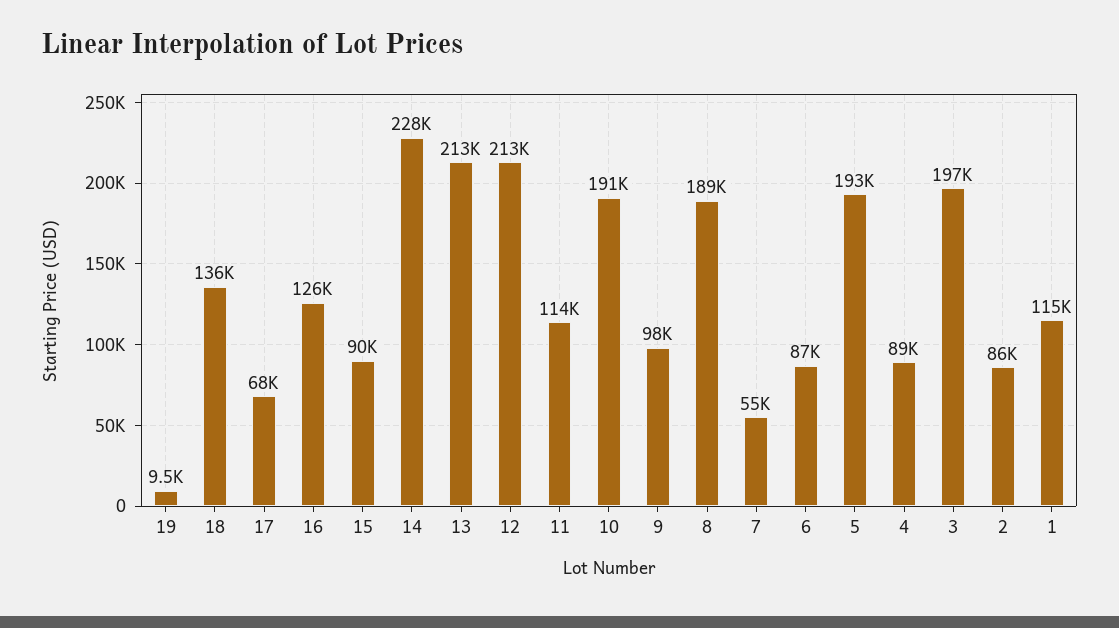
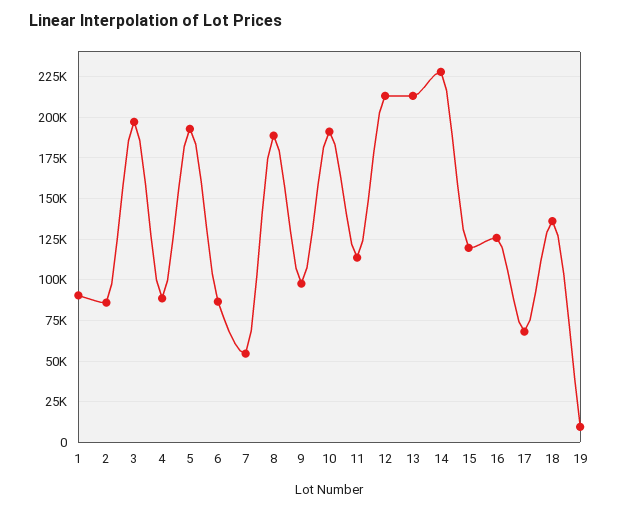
  {
    "19": 9500,
    "18": 136000,
    "17": 68000,
    "16": 126000,
-   "15": 90000,
+   "15": 120000,
    "14": 228000,
    "13": 213000,
    "12": 213000,
    "11": 114000,
    "10": 191000,
    "9": 98000,
    "8": 189000,
    "7": 55000,
    "6": 87000,
    "5": 193000,
    "4": 89000,
    "3": 197000,
    "2": 86000,
-   "1": 115000
+   "1": 90000
  }

